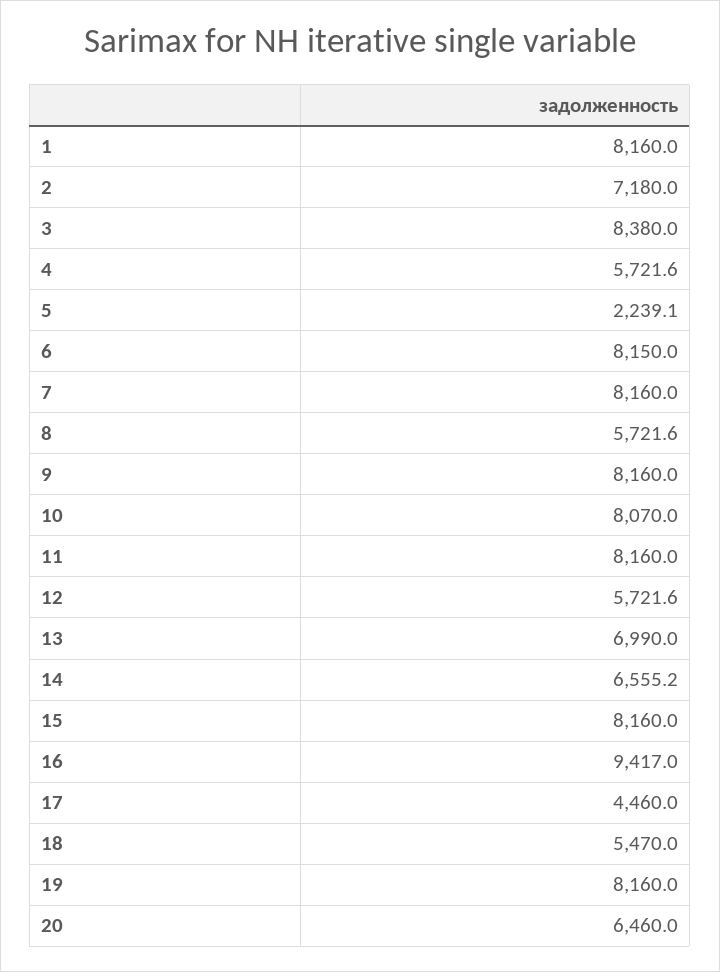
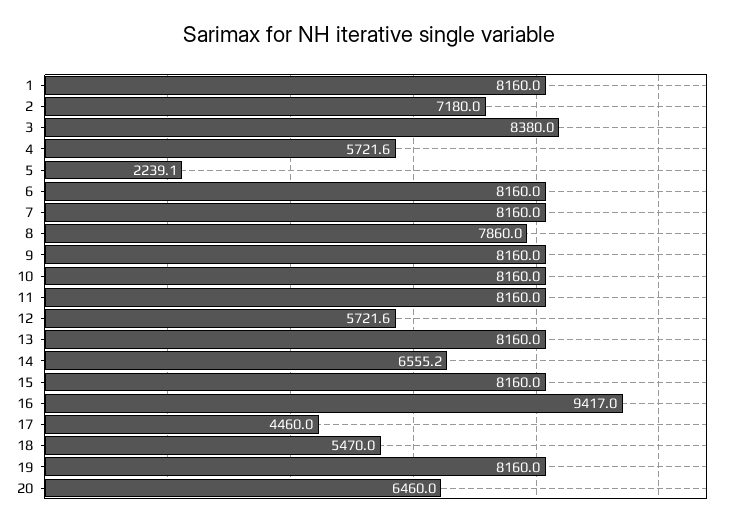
  {
    "1": 8160,
    "2": 7180,
    "3": 8380,
    "4": 5721.6,
    "5": 2239.1,
-   "6": 8150,
+   "6": 8160,
    "7": 8160,
-   "8": 5721.6,
+   "8": 7860,
    "9": 8160,
-   "10": 8070,
+   "10": 8160,
    "11": 8160,
    "12": 5721.6,
-   "13": 6990,
+   "13": 8160,
    "14": 6555.2,
    "15": 8160,
    "16": 9417,
    "17": 4460,
    "18": 5470,
    "19": 8160,
    "20": 6460
  }

